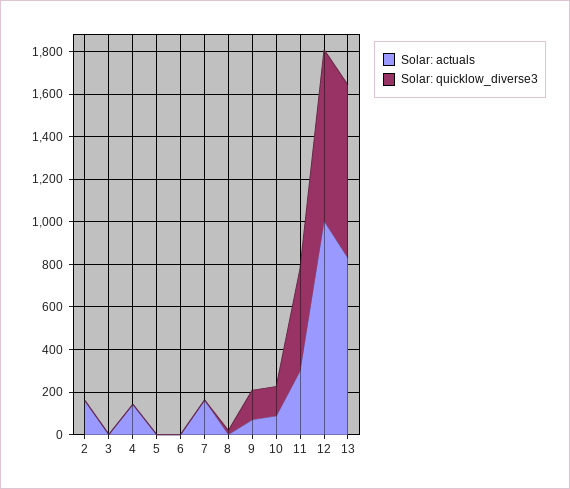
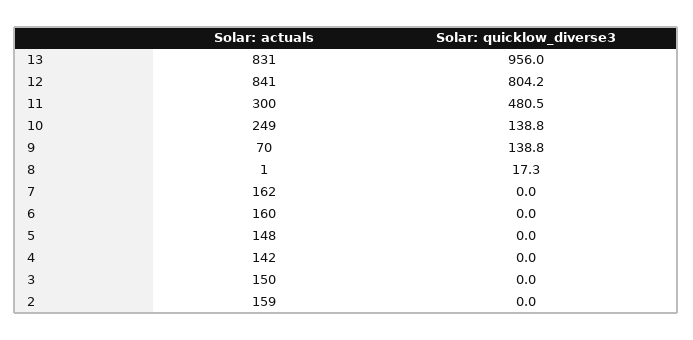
  {
    "Solar: actuals": {
      "2": 159,
-     "3": 0,
+     "3": 150,
      "4": 142,
-     "5": 0,
+     "5": 148,
-     "6": 0,
+     "6": 160,
      "7": 162,
      "8": 1,
      "9": 70,
-     "10": 100,
+     "10": 249,
      "11": 300,
-     "12": 1000,
+     "12": 841,
      "13": 831
    },
    "Solar: quicklow_diverse3": {
      "2": 0,
      "3": 0,
      "4": 0,
      "5": 0,
      "6": 0,
      "7": 0,
      "8": 17.3,
      "9": 138.8,
      "10": 138.8,
      "11": 480.5,
      "12": 804.2,
-     "13": 800
+     "13": 956
    }
  }

